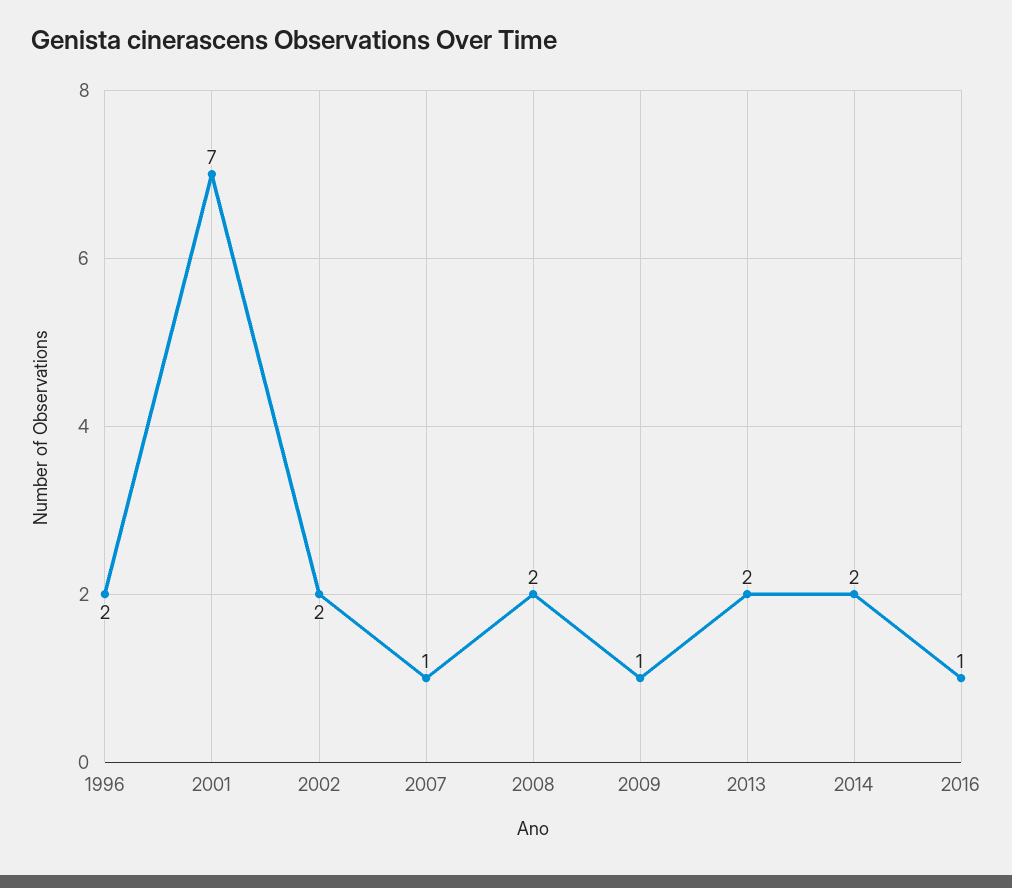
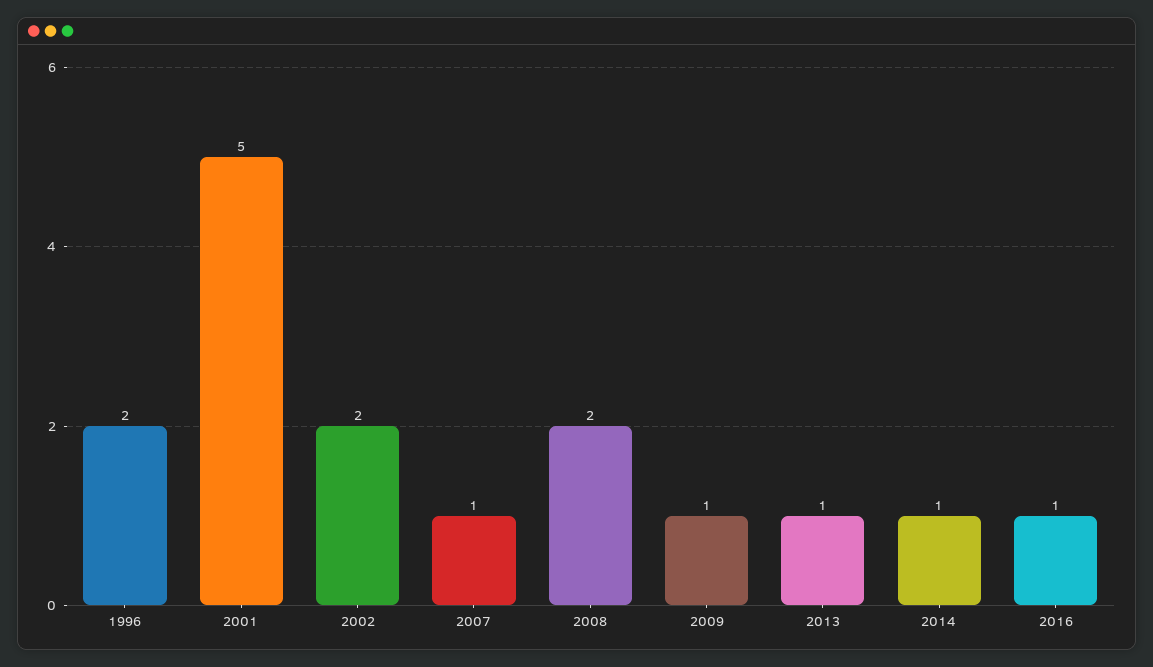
  {
    "1996": 2,
-   "2001": 7,
+   "2001": 5,
    "2002": 2,
    "2007": 1,
    "2008": 2,
    "2009": 1,
-   "2013": 2,
+   "2013": 1,
-   "2014": 2,
+   "2014": 1,
    "2016": 1
  }

